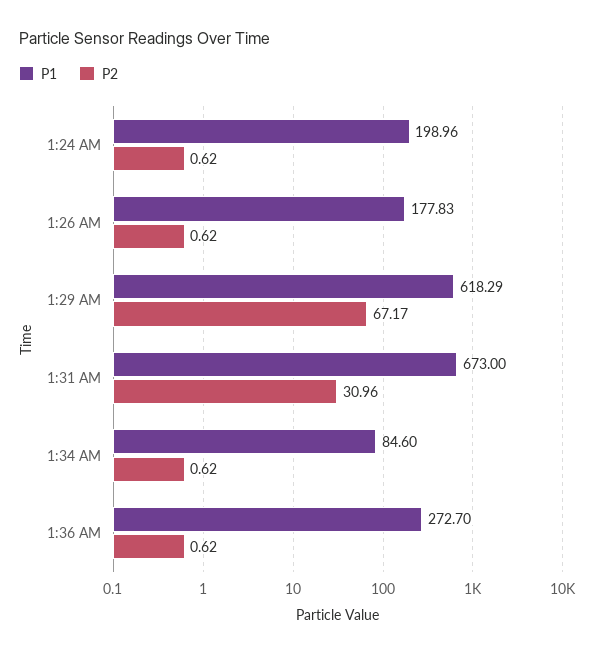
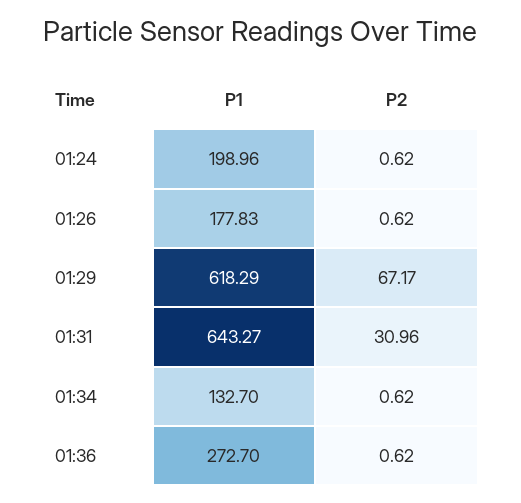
  {
    "P1": {
      "1:24 AM": 198.96,
      "1:26 AM": 177.83,
      "1:29 AM": 618.29,
-     "1:31 AM": 673,
+     "1:31 AM": 643.27,
-     "1:34 AM": 84.6,
+     "1:34 AM": 132.7,
      "1:36 AM": 272.7
    },
    "P2": {
      "1:24 AM": 0.62,
      "1:26 AM": 0.62,
      "1:29 AM": 67.17,
      "1:31 AM": 30.96,
      "1:34 AM": 0.62,
      "1:36 AM": 0.62
    }
  }

